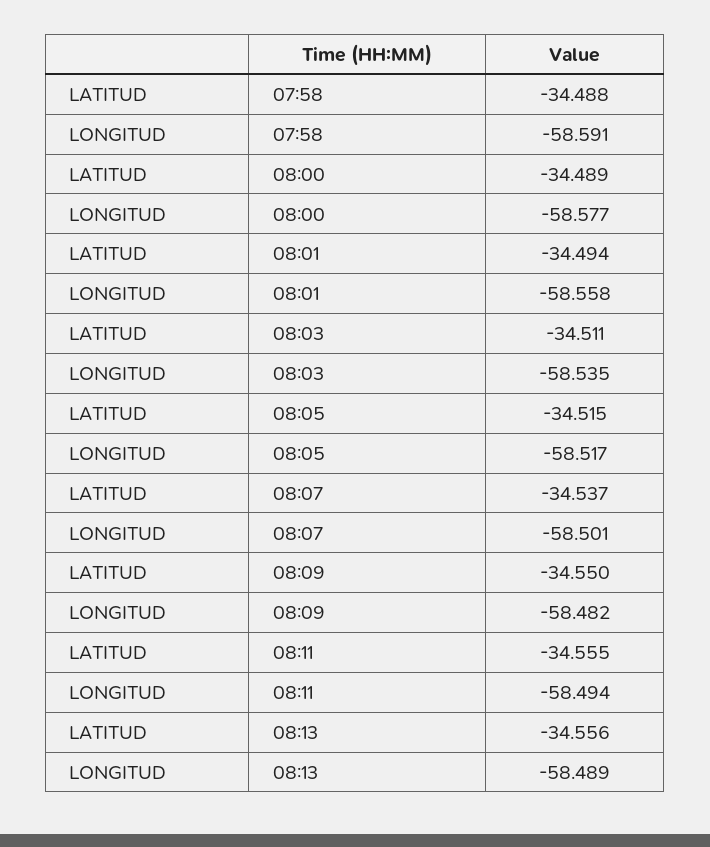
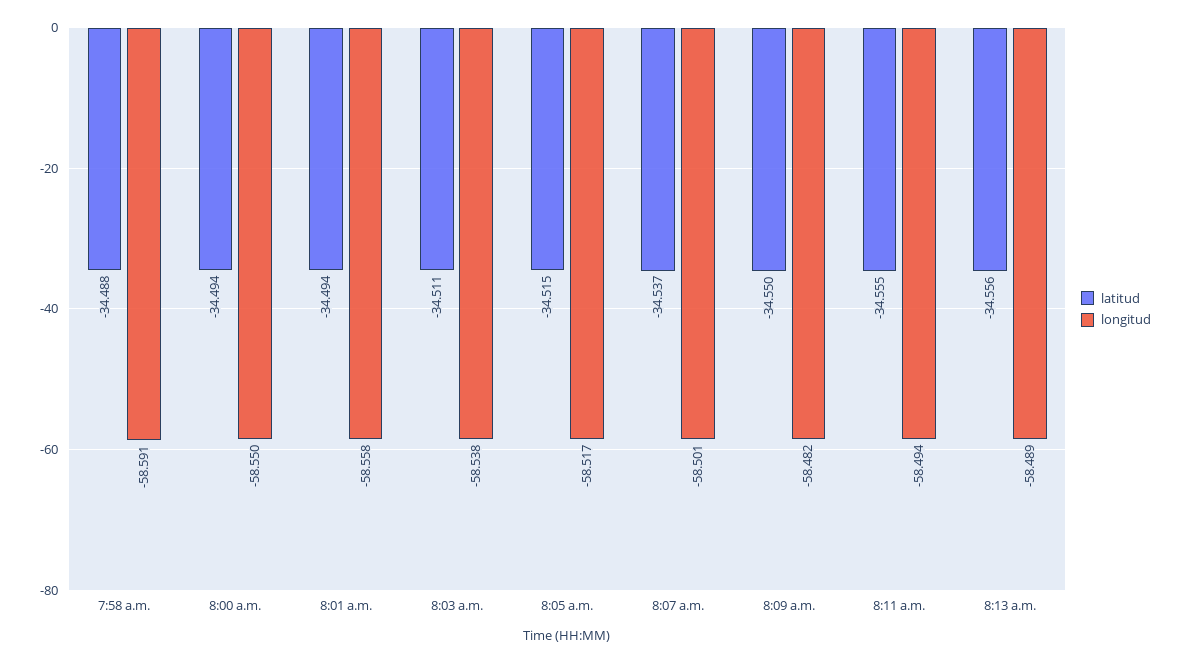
  {
    "LATITUD": {
      "07:58": -34.488,
-     "08:00": -34.489,
+     "08:00": -34.494,
      "08:01": -34.494,
      "08:03": -34.511,
      "08:05": -34.515,
      "08:07": -34.537,
      "08:09": -34.55,
      "08:11": -34.555,
      "08:13": -34.556
    },
    "LONGITUD": {
      "07:58": -58.591,
-     "08:00": -58.577,
+     "08:00": -58.55,
      "08:01": -58.558,
-     "08:03": -58.535,
+     "08:03": -58.538,
      "08:05": -58.517,
      "08:07": -58.501,
      "08:09": -58.482,
      "08:11": -58.494,
      "08:13": -58.489
    }
  }

